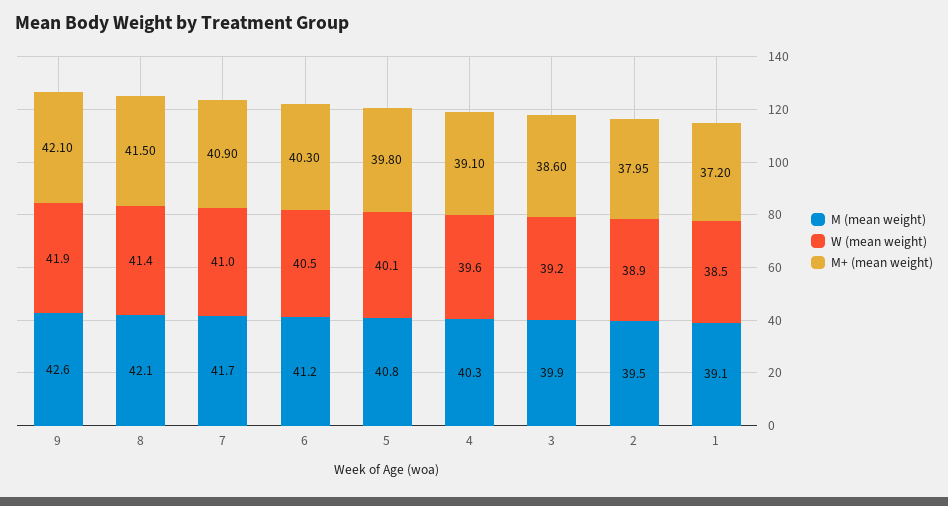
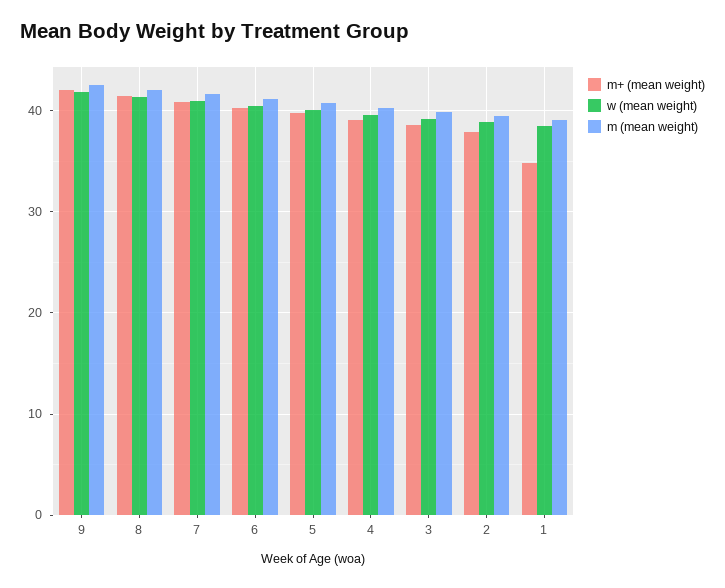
  {
    "M (mean weight)": {
      "9": 42.6,
      "8": 42.1,
      "7": 41.7,
      "6": 41.2,
      "5": 40.8,
      "4": 40.3,
      "3": 39.9,
      "2": 39.5,
      "1": 39.1
    },
    "W (mean weight)": {
      "9": 41.9,
      "8": 41.4,
      "7": 41,
      "6": 40.5,
      "5": 40.1,
      "4": 39.6,
      "3": 39.2,
      "2": 38.9,
      "1": 38.5
    },
    "M+ (mean weight)": {
      "9": 42.1,
      "8": 41.5,
      "7": 40.9,
      "6": 40.3,
      "5": 39.8,
      "4": 39.1,
      "3": 38.6,
      "2": 37.95,
-     "1": 37.2
+     "1": 35
    }
  }

